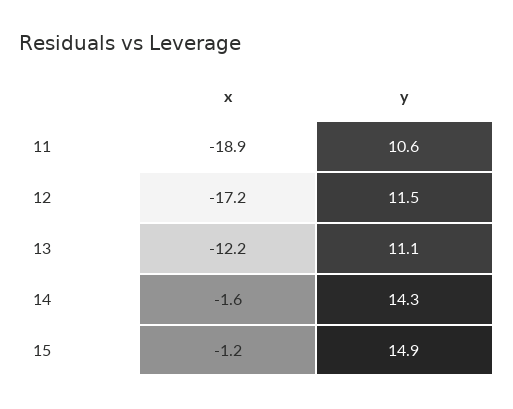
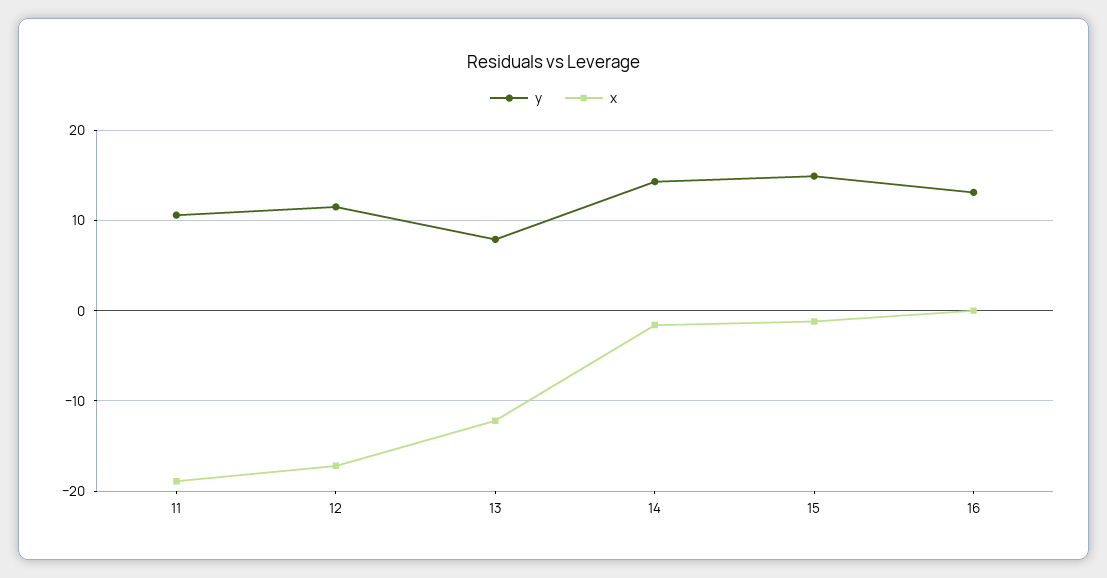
  {
    "x": {
      "11": -18.9,
      "12": -17.2,
      "13": -12.2,
      "14": -1.6,
-     "15": -1.2
+     "15": -1.2,
+     "16": 0
    },
    "y": {
      "11": 10.6,
      "12": 11.5,
-     "13": 11.1,
+     "13": 8,
      "14": 14.3,
-     "15": 14.9
+     "15": 14.9,
+     "16": 13
    }
  }

